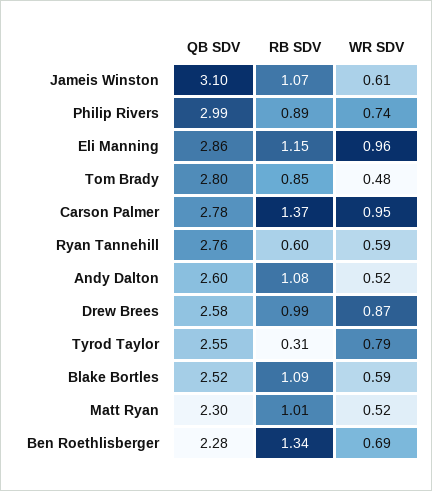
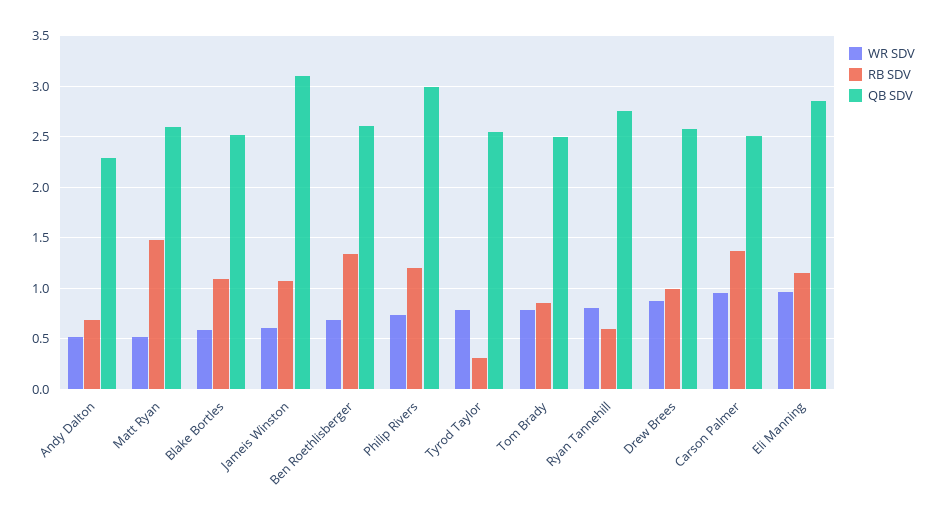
  {
    "QB SDV": {
      "Jameis Winston": 3.1,
      "Philip Rivers": 2.99,
      "Eli Manning": 2.86,
-     "Tom Brady": 2.8,
+     "Tom Brady": 2.5,
-     "Carson Palmer": 2.78,
+     "Carson Palmer": 2.5,
      "Ryan Tannehill": 2.76,
-     "Andy Dalton": 2.6,
+     "Andy Dalton": 2.3,
      "Drew Brees": 2.58,
      "Tyrod Taylor": 2.55,
      "Blake Bortles": 2.52,
-     "Matt Ryan": 2.3,
+     "Matt Ryan": 2.6,
-     "Ben Roethlisberger": 2.28
+     "Ben Roethlisberger": 2.6
    },
    "RB SDV": {
      "Jameis Winston": 1.07,
-     "Philip Rivers": 0.89,
+     "Philip Rivers": 1.2,
      "Eli Manning": 1.15,
      "Tom Brady": 0.85,
      "Carson Palmer": 1.37,
      "Ryan Tannehill": 0.6,
-     "Andy Dalton": 1.08,
+     "Andy Dalton": 0.7,
      "Drew Brees": 0.99,
      "Tyrod Taylor": 0.31,
      "Blake Bortles": 1.09,
-     "Matt Ryan": 1.01,
+     "Matt Ryan": 1.5,
      "Ben Roethlisberger": 1.34
    },
    "WR SDV": {
      "Jameis Winston": 0.61,
      "Philip Rivers": 0.74,
      "Eli Manning": 0.96,
-     "Tom Brady": 0.48,
+     "Tom Brady": 0.8,
      "Carson Palmer": 0.95,
-     "Ryan Tannehill": 0.59,
+     "Ryan Tannehill": 0.8,
      "Andy Dalton": 0.52,
      "Drew Brees": 0.87,
      "Tyrod Taylor": 0.79,
      "Blake Bortles": 0.59,
      "Matt Ryan": 0.52,
      "Ben Roethlisberger": 0.69
    }
  }

